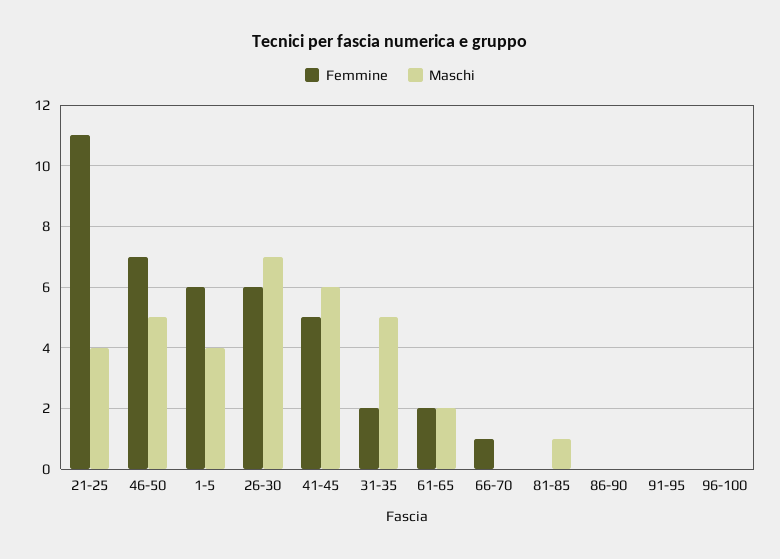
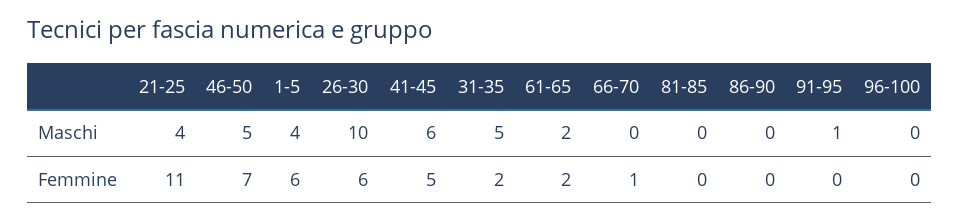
  {
    "Femmine": {
      "21-25": 11,
      "46-50": 7,
      "1-5": 6,
      "26-30": 6,
      "41-45": 5,
      "31-35": 2,
      "61-65": 2,
      "66-70": 1,
      "81-85": 0,
      "86-90": 0,
      "91-95": 0,
      "96-100": 0
    },
    "Maschi": {
      "21-25": 4,
      "46-50": 5,
      "1-5": 4,
-     "26-30": 7,
+     "26-30": 10,
      "41-45": 6,
      "31-35": 5,
      "61-65": 2,
      "66-70": 0,
-     "81-85": 1,
+     "81-85": 0,
      "86-90": 0,
-     "91-95": 0,
+     "91-95": 1,
      "96-100": 0
    }
  }

